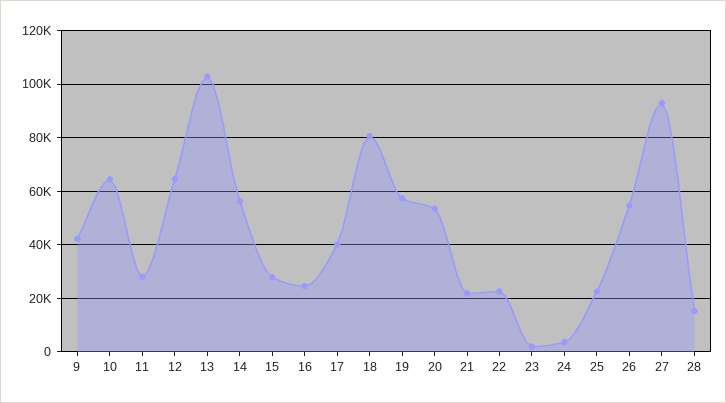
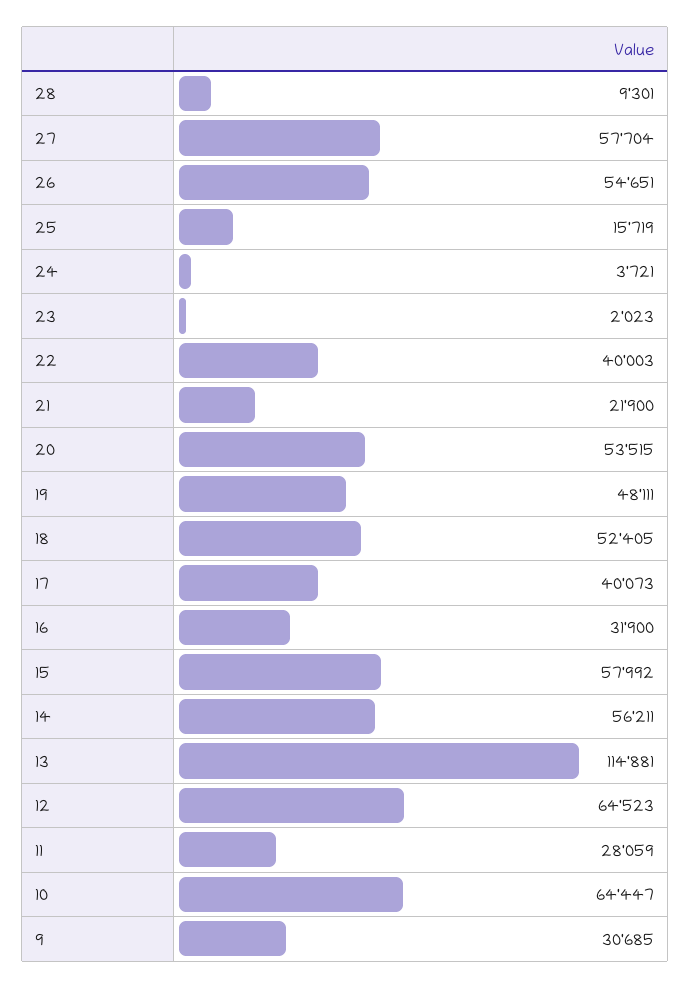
  {
-   "9": 42500,
+   "9": 30685,
    "10": 64447,
    "11": 28059,
    "12": 64523,
-   "13": 102500,
+   "13": 114881,
    "14": 56211,
-   "15": 27500,
+   "15": 57992,
-   "16": 25000,
+   "16": 31900,
    "17": 40073,
-   "18": 80000,
+   "18": 52405,
-   "19": 57500,
+   "19": 48111,
    "20": 53515,
    "21": 21900,
-   "22": 22500,
+   "22": 40003,
    "23": 2023,
    "24": 3721,
-   "25": 22500,
+   "25": 15719,
    "26": 54651,
-   "27": 92500,
+   "27": 57704,
-   "28": 15000
+   "28": 9301
  }

